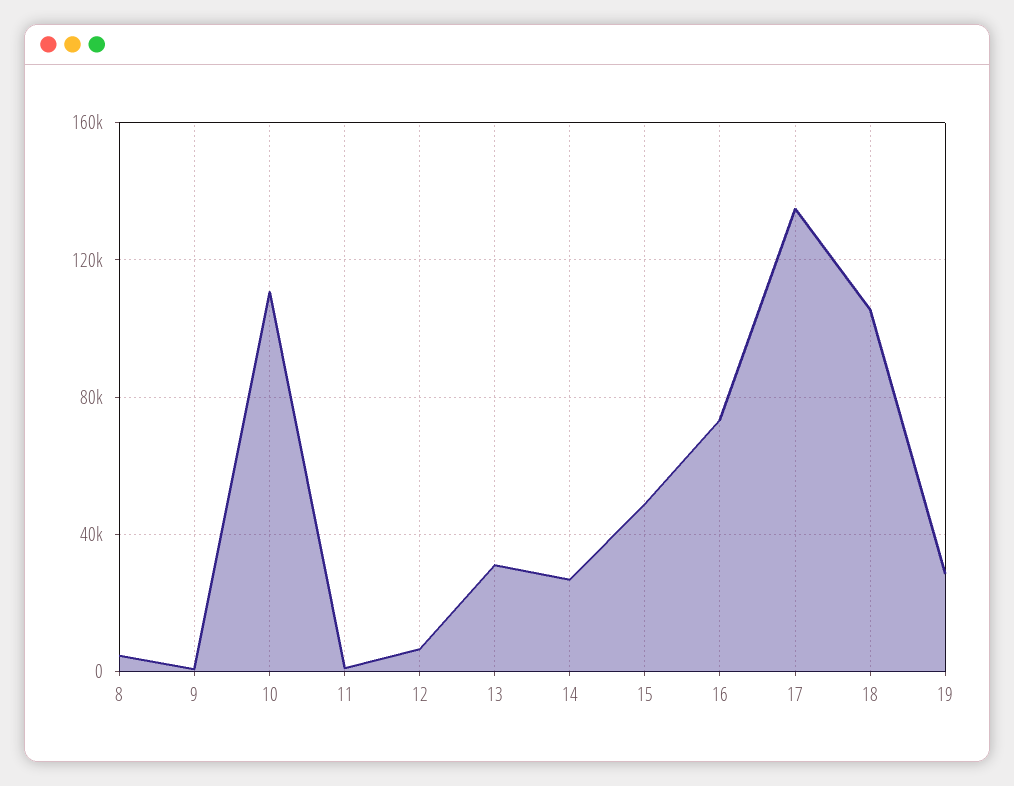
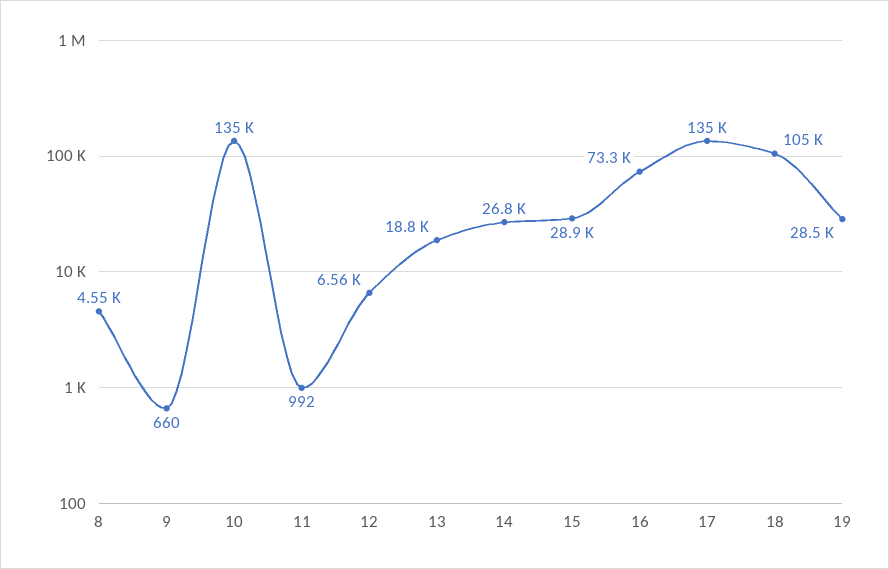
  {
    "8": 4550,
    "9": 660,
-   "10": 110000,
+   "10": 135000,
    "11": 992,
    "12": 6560,
-   "13": 30000,
+   "13": 18800,
    "14": 26800,
-   "15": 50000,
+   "15": 28900,
    "16": 73300,
    "17": 135000,
    "18": 105000,
    "19": 28500
  }

